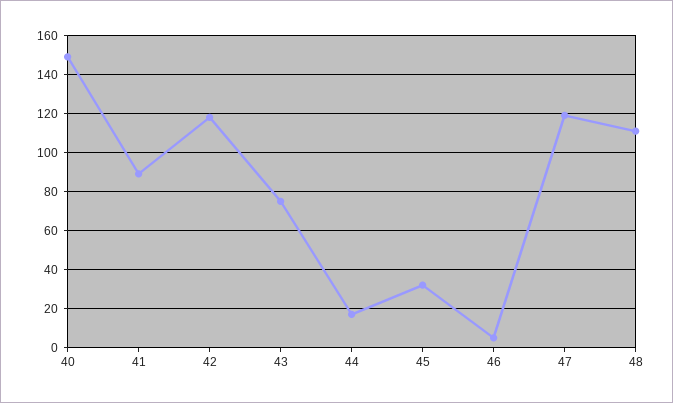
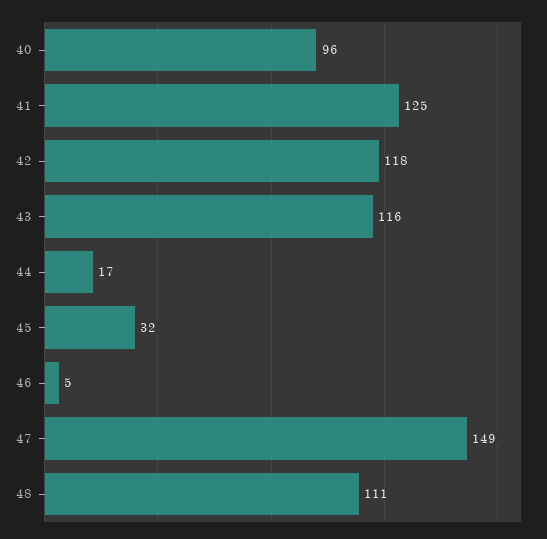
  {
-   "40": 150,
+   "40": 96,
-   "41": 90,
+   "41": 125,
    "42": 118,
-   "43": 75,
+   "43": 116,
    "44": 17,
    "45": 32,
    "46": 5,
-   "47": 120,
+   "47": 149,
    "48": 111
  }

